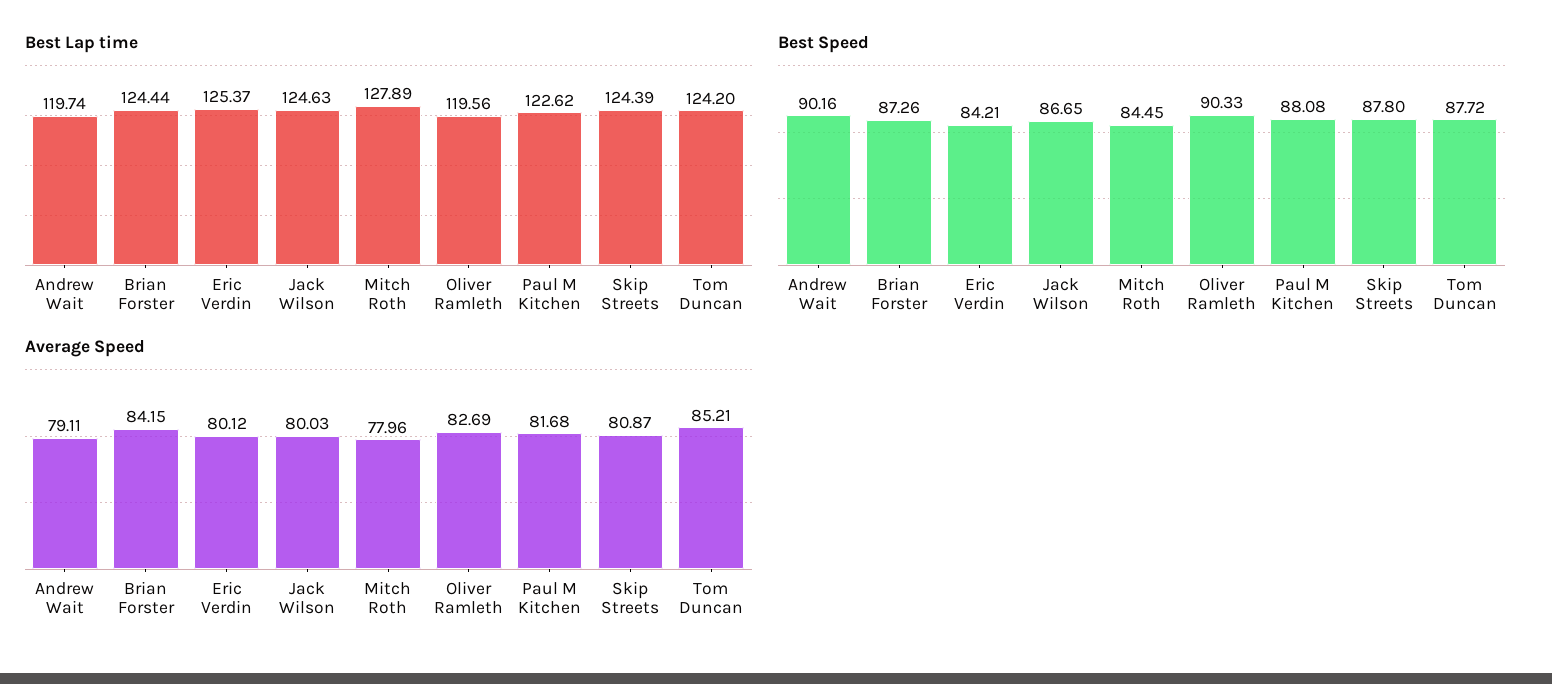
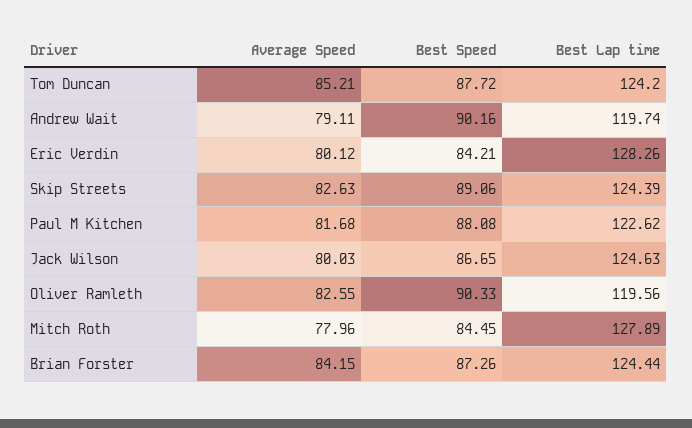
  {
    "Best Lap time": {
      "Andrew Wait": 119.74,
      "Brian Forster": 124.44,
-     "Eric Verdin": 125.37,
+     "Eric Verdin": 128.26,
      "Jack Wilson": 124.63,
      "Mitch Roth": 127.89,
      "Oliver Ramleth": 119.56,
      "Paul M Kitchen": 122.62,
      "Skip Streets": 124.39,
      "Tom Duncan": 124.2
    },
    "Best Speed": {
      "Andrew Wait": 90.16,
      "Brian Forster": 87.26,
      "Eric Verdin": 84.21,
      "Jack Wilson": 86.65,
      "Mitch Roth": 84.45,
      "Oliver Ramleth": 90.33,
      "Paul M Kitchen": 88.08,
-     "Skip Streets": 87.8,
+     "Skip Streets": 89.06,
      "Tom Duncan": 87.72
    },
    "Average Speed": {
      "Andrew Wait": 79.11,
      "Brian Forster": 84.15,
      "Eric Verdin": 80.12,
      "Jack Wilson": 80.03,
      "Mitch Roth": 77.96,
-     "Oliver Ramleth": 82.69,
+     "Oliver Ramleth": 82.55,
      "Paul M Kitchen": 81.68,
-     "Skip Streets": 80.87,
+     "Skip Streets": 82.63,
      "Tom Duncan": 85.21
    }
  }

